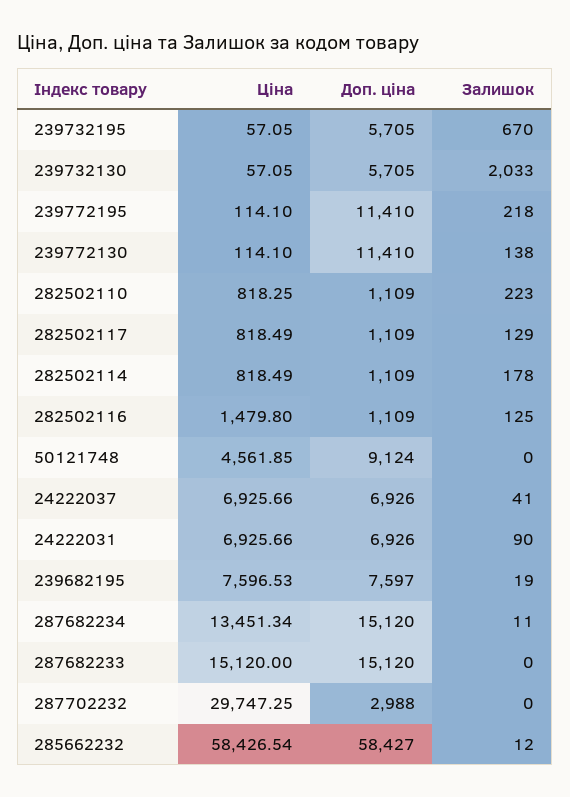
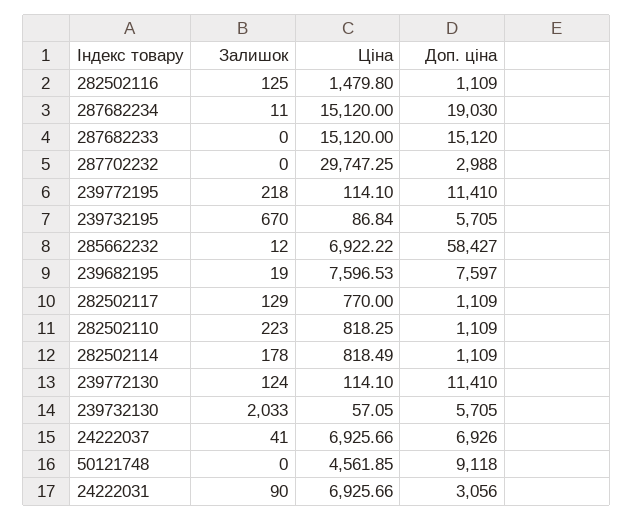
  {
    "Ціна": {
-     "239732195": 57.05,
+     "239732195": 86.84,
      "239732130": 57.05,
      "239772195": 114.1,
      "239772130": 114.1,
      "282502110": 818.25,
-     "282502117": 818.49,
+     "282502117": 770,
      "282502114": 818.49,
      "282502116": 1479.8,
      "50121748": 4561.85,
      "24222037": 6925.66,
      "24222031": 6925.66,
      "239682195": 7596.53,
-     "287682234": 13451.34,
+     "287682234": 15120,
      "287682233": 15120,
      "287702232": 29747.25,
-     "285662232": 58426.54
+     "285662232": 6922.22
    },
    "Доп. ціна": {
      "239732195": 5705,
      "239732130": 5705,
      "239772195": 11410,
      "239772130": 11410,
      "282502110": 1109,
      "282502117": 1109,
      "282502114": 1109,
      "282502116": 1109,
-     "50121748": 9124,
+     "50121748": 9118,
      "24222037": 6926,
-     "24222031": 6926,
+     "24222031": 3056,
      "239682195": 7597,
-     "287682234": 15120,
+     "287682234": 19030,
      "287682233": 15120,
      "287702232": 2988,
      "285662232": 58427
    },
    "Залишок": {
      "239732195": 670,
      "239732130": 2033,
      "239772195": 218,
-     "239772130": 138,
+     "239772130": 124,
      "282502110": 223,
      "282502117": 129,
      "282502114": 178,
      "282502116": 125,
      "50121748": 0,
      "24222037": 41,
      "24222031": 90,
      "239682195": 19,
      "287682234": 11,
      "287682233": 0,
      "287702232": 0,
      "285662232": 12
    }
  }

